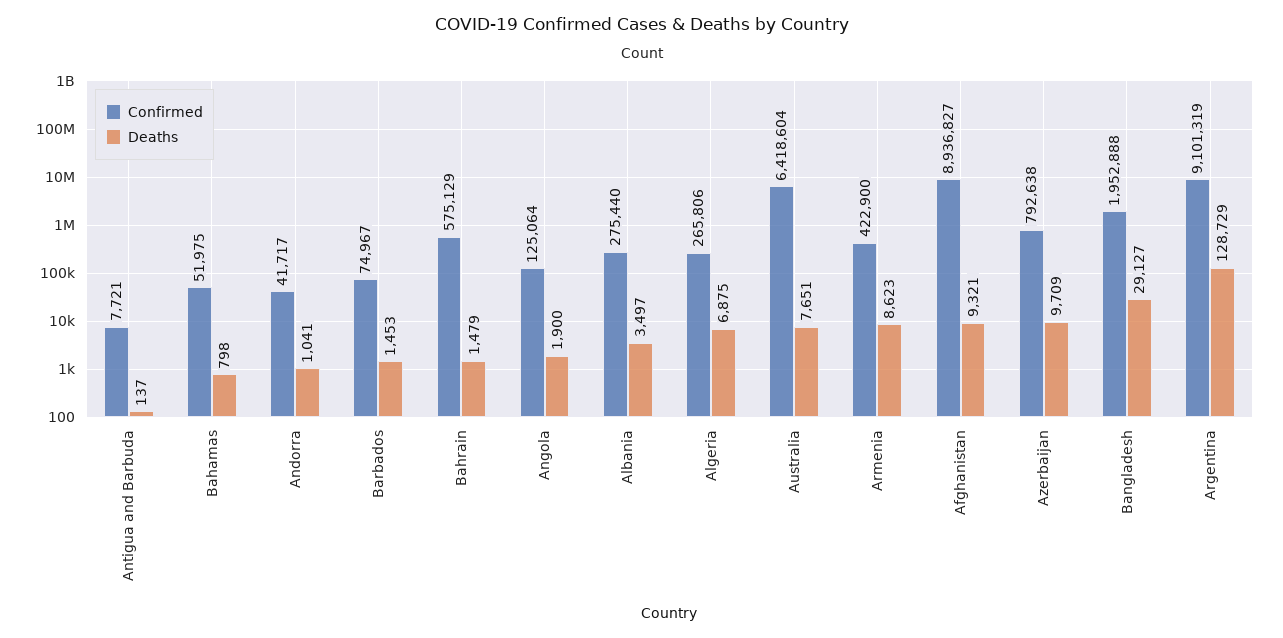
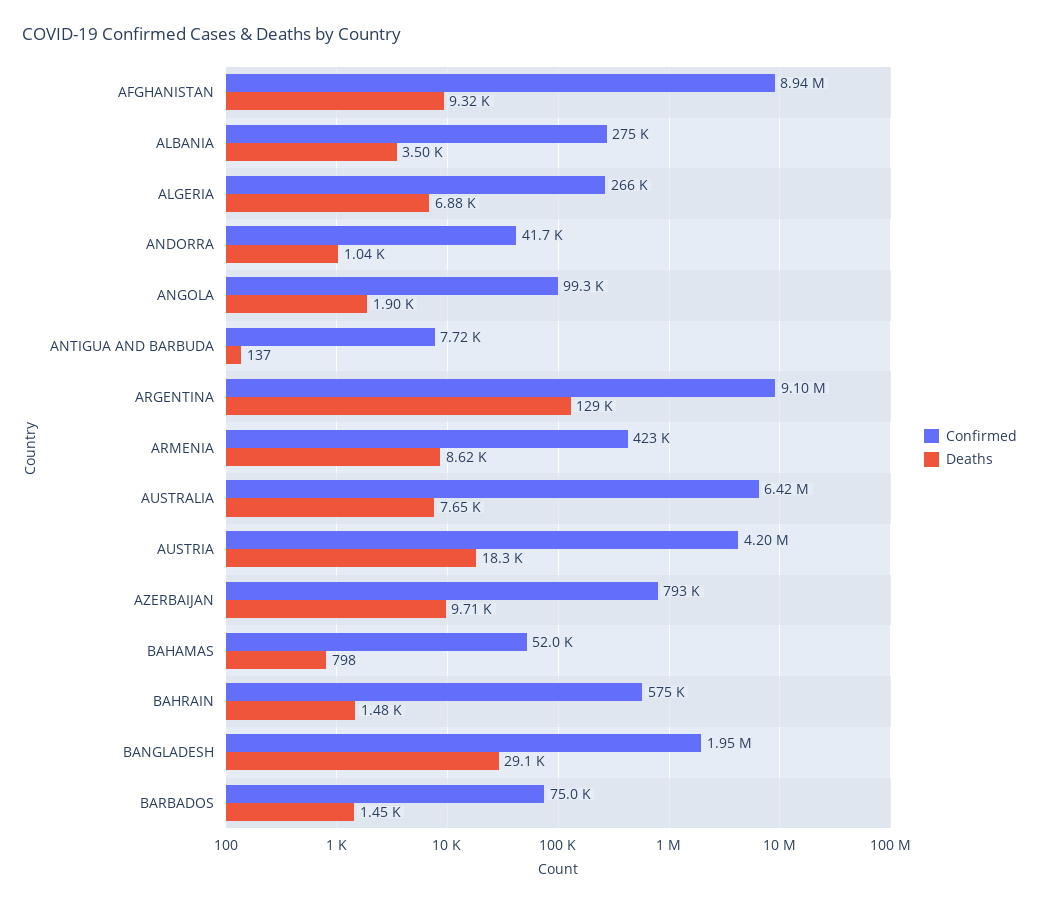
  {
    "Confirmed": {
      "Antigua and Barbuda": 7721,
      "Bahamas": 51975,
      "Andorra": 41717,
      "Barbados": 74967,
      "Bahrain": 575129,
-     "Angola": 125064,
+     "Angola": 99300,
      "Albania": 275440,
      "Algeria": 265806,
      "Australia": 6418604,
      "Armenia": 422900,
      "Afghanistan": 8936827,
      "Azerbaijan": 792638,
      "Bangladesh": 1952888,
-     "Argentina": 9101319
+     "Argentina": 9101319,
+     "AUSTRIA": 4200000
    },
    "Deaths": {
      "Antigua and Barbuda": 137,
      "Bahamas": 798,
      "Andorra": 1041,
      "Barbados": 1453,
      "Bahrain": 1479,
      "Angola": 1900,
      "Albania": 3497,
      "Algeria": 6875,
      "Australia": 7651,
      "Armenia": 8623,
      "Afghanistan": 9321,
      "Azerbaijan": 9709,
      "Bangladesh": 29127,
-     "Argentina": 128729
+     "Argentina": 128729,
+     "AUSTRIA": 18300
    }
  }

